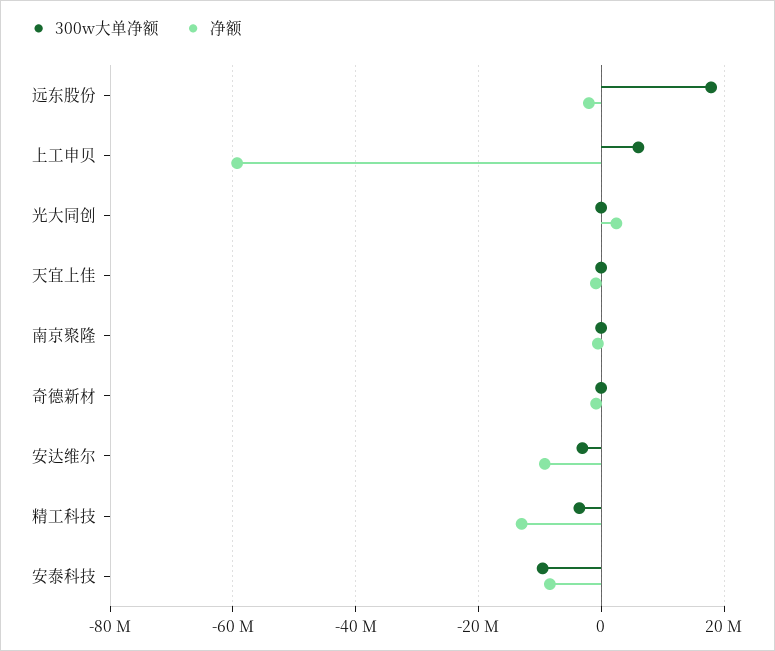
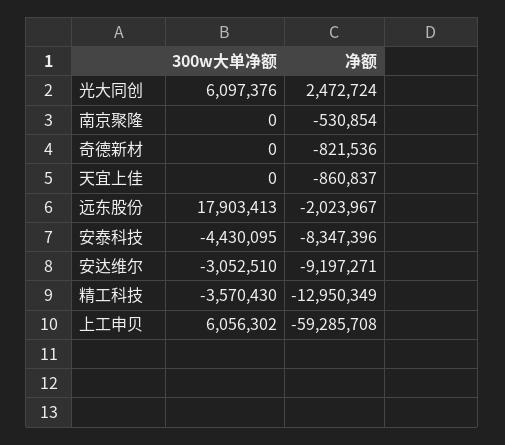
  {
    "300w大单净额": {
      "远东股份": 17903413,
      "上工申贝": 6056302,
-     "光大同创": 0,
+     "光大同创": 6097376,
      "天宜上佳": 0,
      "南京聚隆": 0,
      "奇德新材": 0,
      "安达维尔": -3052510,
      "精工科技": -3570430,
-     "安泰科技": -10000000
+     "安泰科技": -4430095
    },
    "净额": {
      "远东股份": -2023967,
      "上工申贝": -59285708,
      "光大同创": 2472724,
      "天宜上佳": -860837,
      "南京聚隆": -530854,
      "奇德新材": -821536,
      "安达维尔": -9197271,
      "精工科技": -12950349,
      "安泰科技": -8347396
    }
  }

